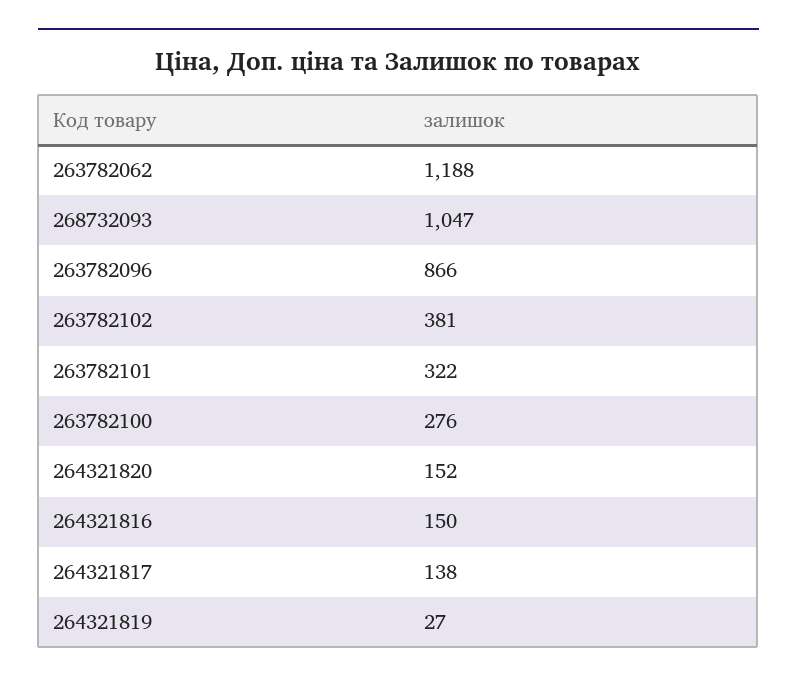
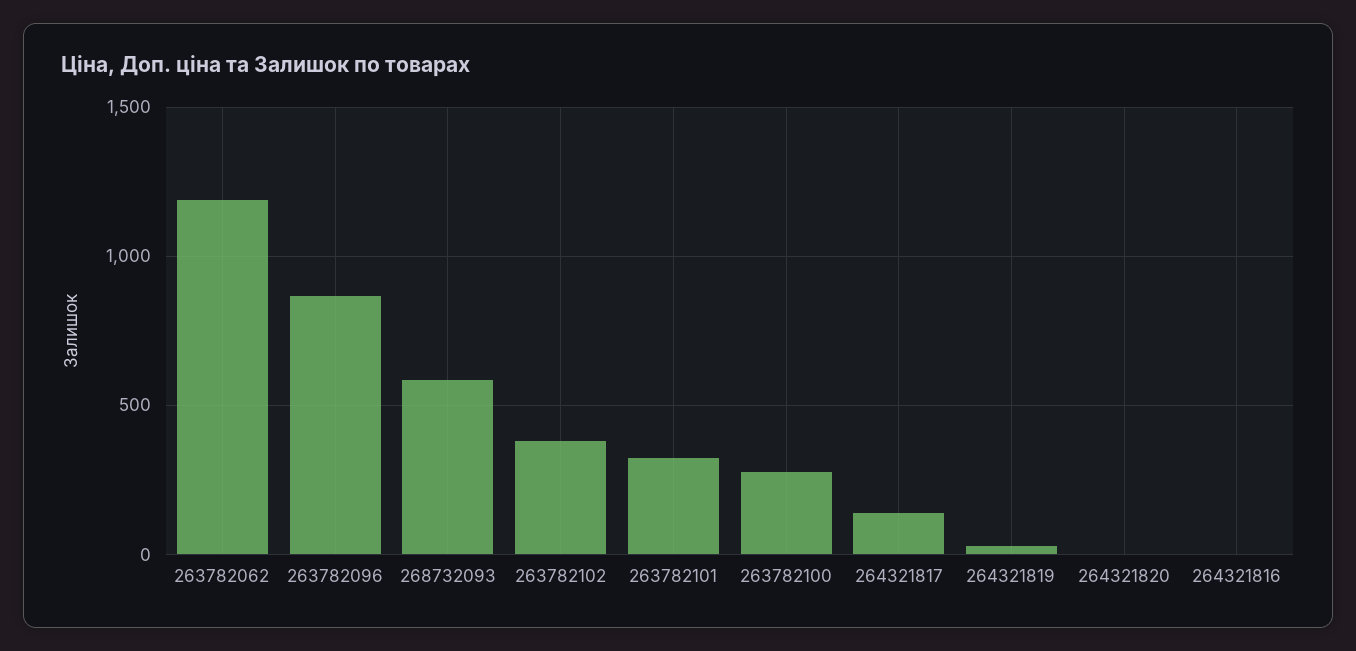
  {
    "263782062": 1188,
-   "268732093": 1047,
+   "268732093": 600,
    "263782096": 866,
    "263782102": 381,
    "263782101": 322,
    "263782100": 276,
-   "264321820": 152,
+   "264321820": 0,
-   "264321816": 150,
+   "264321816": 0,
    "264321817": 138,
    "264321819": 27
  }

